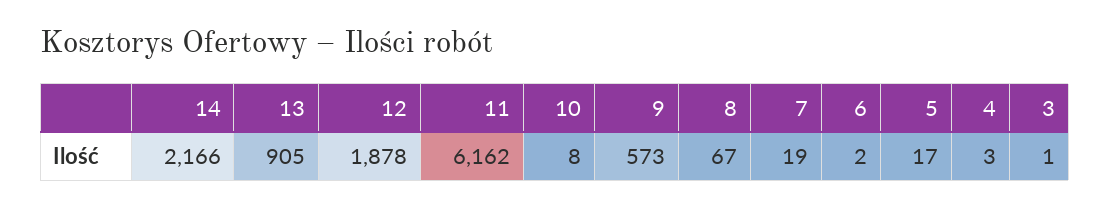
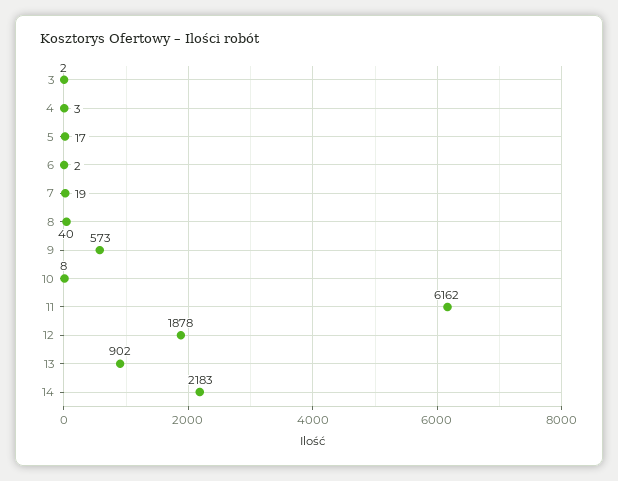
  {
-   "14": 2166,
+   "14": 2183,
-   "13": 905,
+   "13": 902,
    "12": 1878,
    "11": 6162,
    "10": 8,
    "9": 573,
-   "8": 67,
+   "8": 40,
    "7": 19,
    "6": 2,
    "5": 17,
    "4": 3,
-   "3": 1
+   "3": 2
  }

